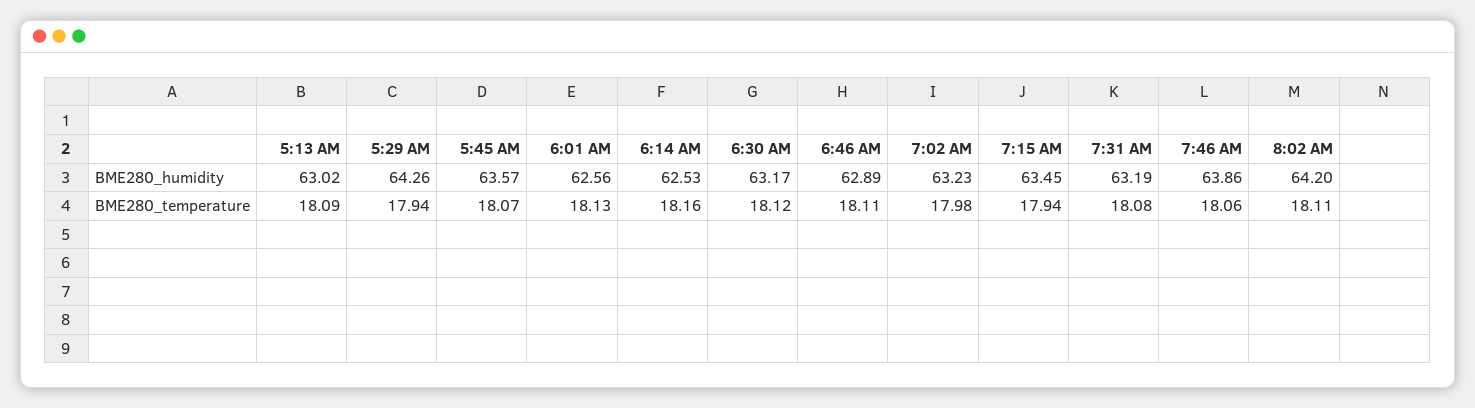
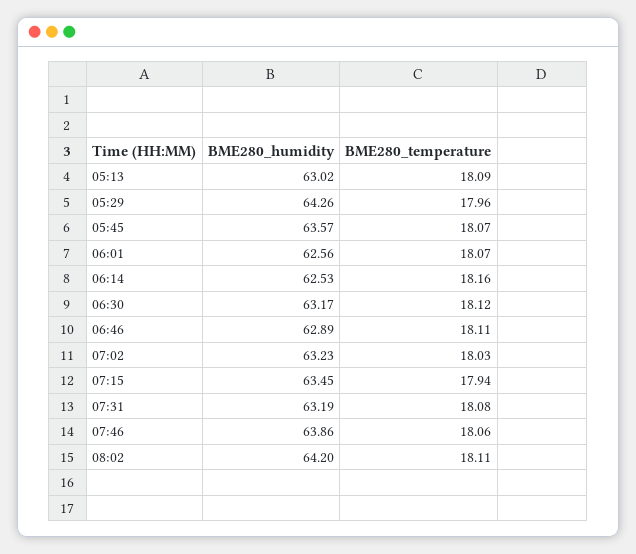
  {
    "5:13 AM": {
      "BME280_humidity": 63.02,
      "BME280_temperature": 18.09
    },
    "5:29 AM": {
      "BME280_humidity": 64.26,
-     "BME280_temperature": 17.94
+     "BME280_temperature": 17.96
    },
    "5:45 AM": {
      "BME280_humidity": 63.57,
      "BME280_temperature": 18.07
    },
    "6:01 AM": {
      "BME280_humidity": 62.56,
-     "BME280_temperature": 18.13
+     "BME280_temperature": 18.07
    },
    "6:14 AM": {
      "BME280_humidity": 62.53,
      "BME280_temperature": 18.16
    },
    "6:30 AM": {
      "BME280_humidity": 63.17,
      "BME280_temperature": 18.12
    },
    "6:46 AM": {
      "BME280_humidity": 62.89,
      "BME280_temperature": 18.11
    },
    "7:02 AM": {
      "BME280_humidity": 63.23,
-     "BME280_temperature": 17.98
+     "BME280_temperature": 18.03
    },
    "7:15 AM": {
      "BME280_humidity": 63.45,
      "BME280_temperature": 17.94
    },
    "7:31 AM": {
      "BME280_humidity": 63.19,
      "BME280_temperature": 18.08
    },
    "7:46 AM": {
      "BME280_humidity": 63.86,
      "BME280_temperature": 18.06
    },
    "8:02 AM": {
      "BME280_humidity": 64.2,
      "BME280_temperature": 18.11
    }
  }

